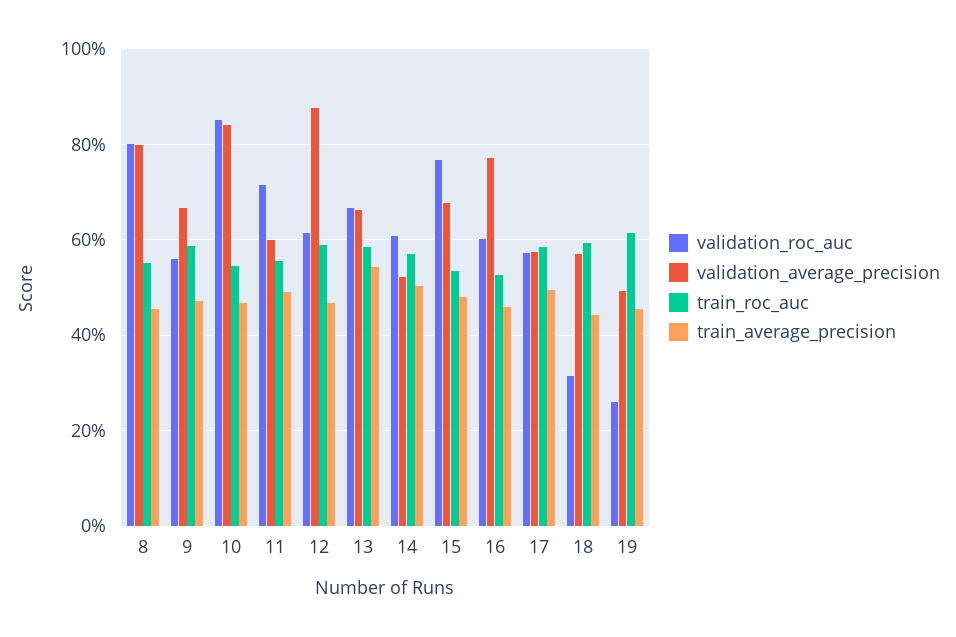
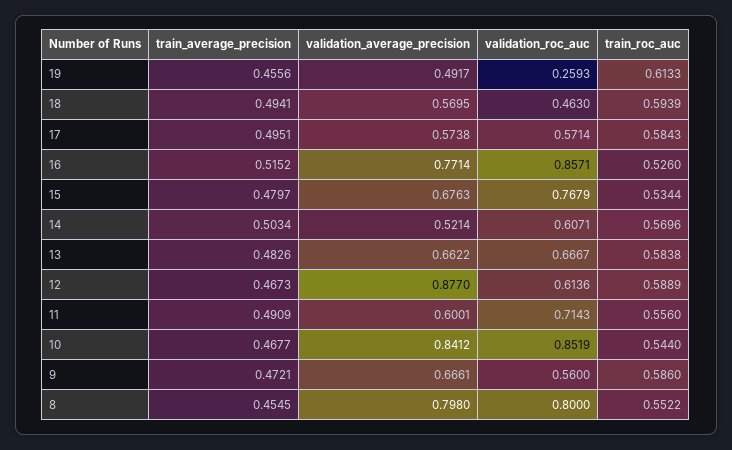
  {
    "validation_roc_auc": {
      "8": 0.8,
      "9": 0.56,
      "10": 0.8519,
      "11": 0.7143,
      "12": 0.6136,
      "13": 0.6667,
      "14": 0.6071,
      "15": 0.7679,
-     "16": 0.6,
+     "16": 0.8571,
      "17": 0.5714,
-     "18": 0.32,
+     "18": 0.463,
      "19": 0.2593
    },
    "validation_average_precision": {
      "8": 0.798,
      "9": 0.6661,
      "10": 0.8412,
      "11": 0.6001,
      "12": 0.877,
      "13": 0.6622,
      "14": 0.5214,
      "15": 0.6763,
      "16": 0.7714,
      "17": 0.5738,
      "18": 0.5695,
      "19": 0.4917
    },
    "train_roc_auc": {
      "8": 0.5522,
      "9": 0.586,
      "10": 0.544,
      "11": 0.556,
      "12": 0.5889,
      "13": 0.5838,
      "14": 0.5696,
      "15": 0.5344,
      "16": 0.526,
      "17": 0.5843,
      "18": 0.5939,
      "19": 0.6133
    },
    "train_average_precision": {
      "8": 0.4545,
      "9": 0.4721,
      "10": 0.4677,
      "11": 0.4909,
      "12": 0.4673,
-     "13": 0.54,
+     "13": 0.4826,
      "14": 0.5034,
      "15": 0.4797,
-     "16": 0.46,
+     "16": 0.5152,
      "17": 0.4951,
-     "18": 0.44,
+     "18": 0.4941,
      "19": 0.4556
    }
  }

